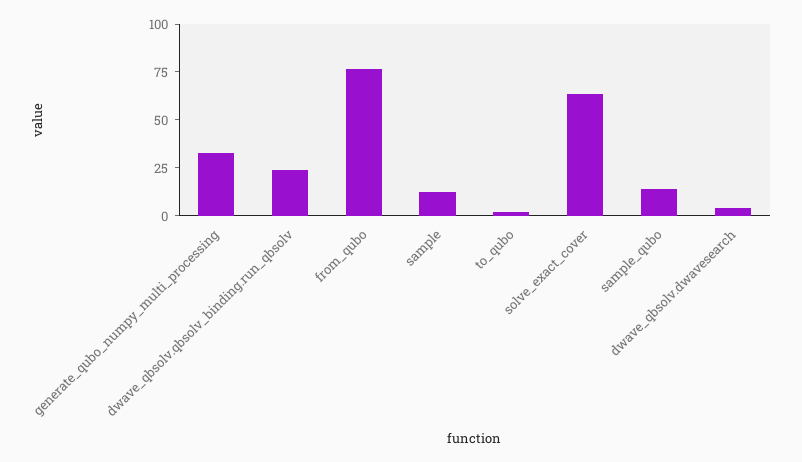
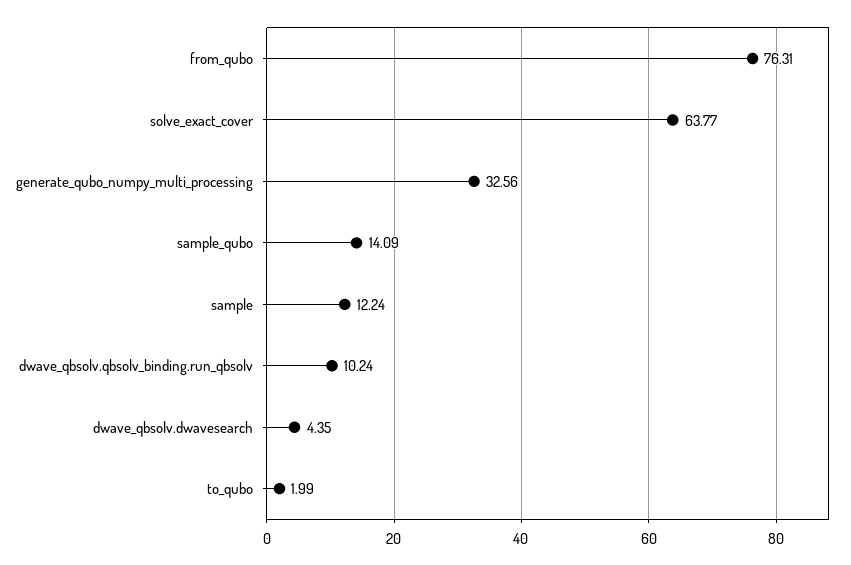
  {
    "generate_qubo_numpy_multi_processing": 32.56,
-   "dwave_qbsolv.qbsolv_binding.run_qbsolv": 25,
+   "dwave_qbsolv.qbsolv_binding.run_qbsolv": 10.24,
    "from_qubo": 76.31,
    "sample": 12.24,
    "to_qubo": 1.99,
    "solve_exact_cover": 63.77,
    "sample_qubo": 14.09,
    "dwave_qbsolv.dwavesearch": 4.35
  }

